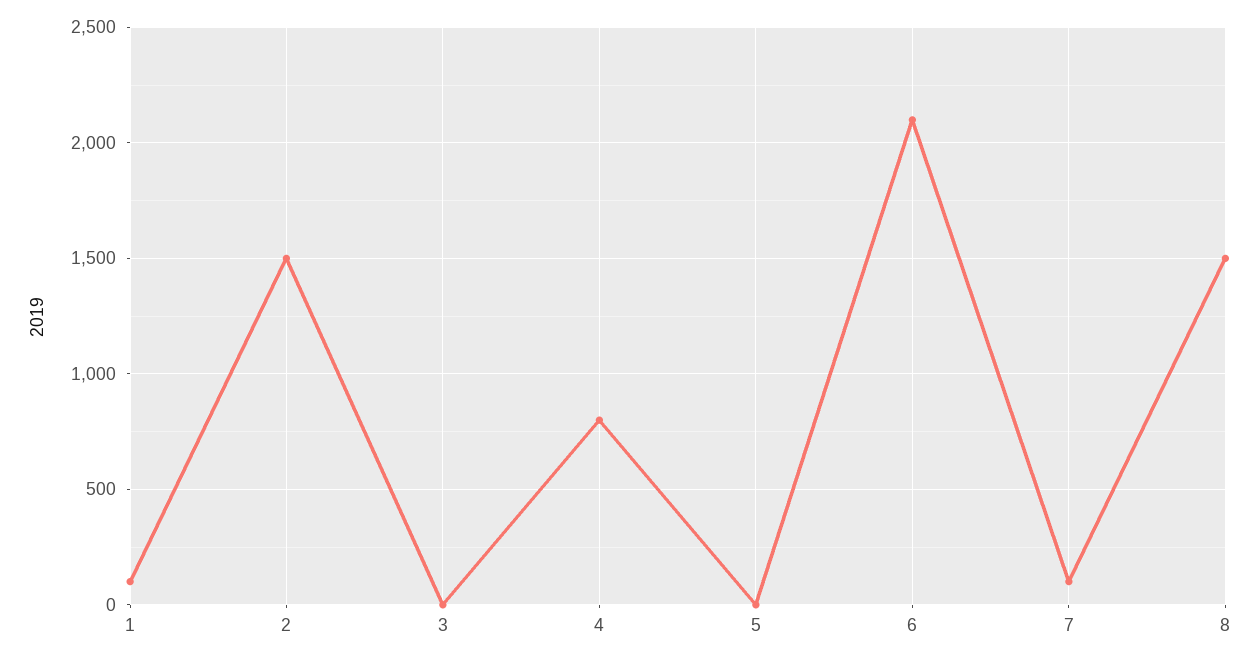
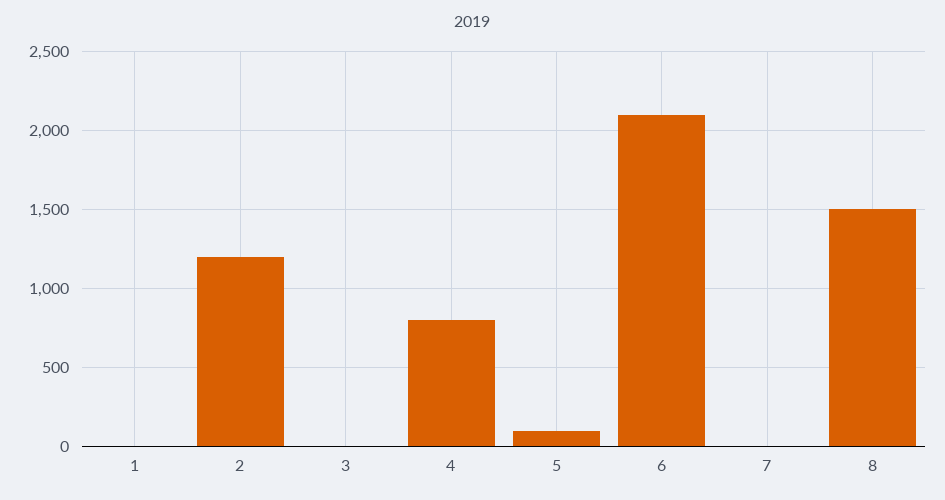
  {
-   "1": 100,
+   "1": 0,
-   "2": 1500,
+   "2": 1200,
    "3": 0,
    "4": 800,
-   "5": 0,
+   "5": 100,
    "6": 2100,
-   "7": 100,
+   "7": 0,
    "8": 1500
  }

